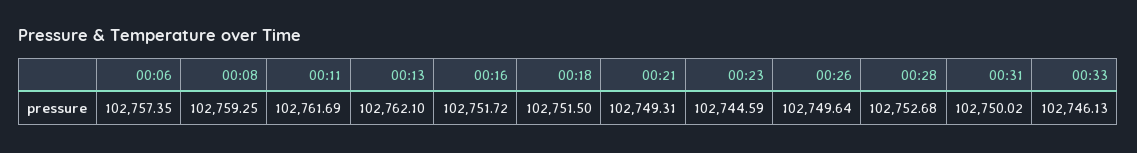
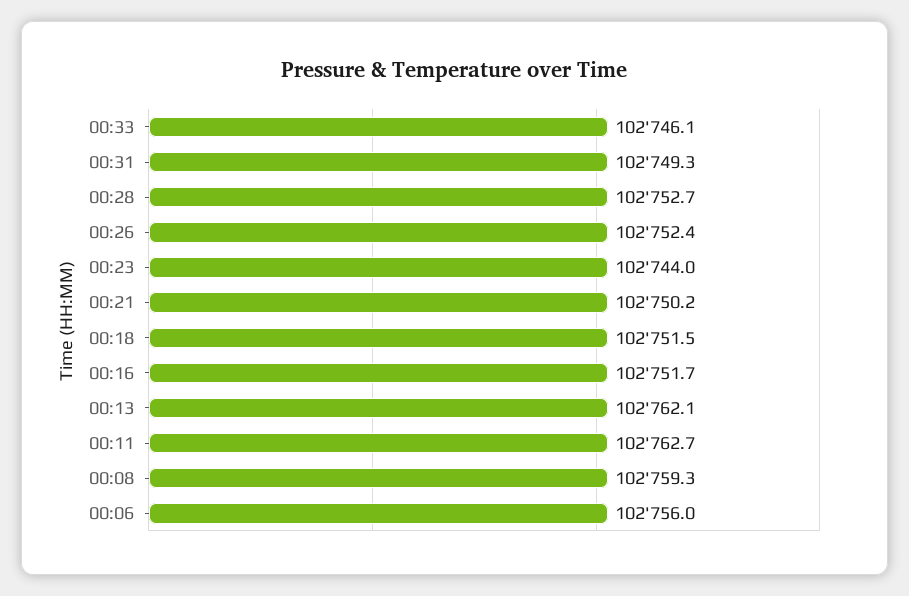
  {
-   "00:06": 102757.35,
+   "00:06": 102756,
    "00:08": 102759.25,
-   "00:11": 102761.69,
+   "00:11": 102762.7,
    "00:13": 102762.1,
    "00:16": 102751.72,
    "00:18": 102751.5,
-   "00:21": 102749.31,
+   "00:21": 102750.2,
-   "00:23": 102744.59,
+   "00:23": 102744,
-   "00:26": 102749.64,
+   "00:26": 102752.4,
    "00:28": 102752.68,
-   "00:31": 102750.02,
+   "00:31": 102749.3,
    "00:33": 102746.13
  }

